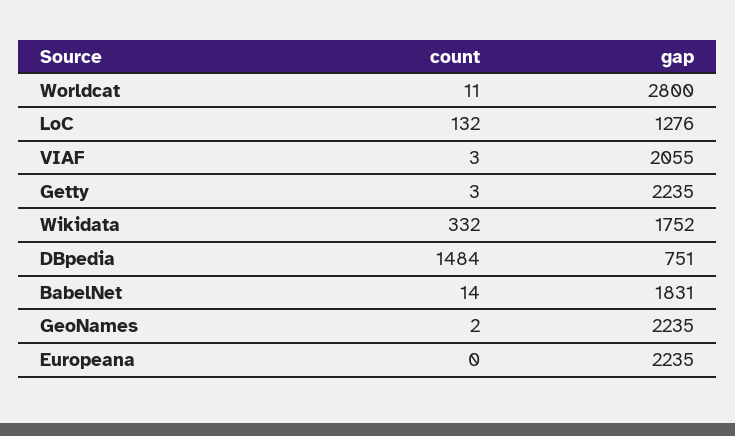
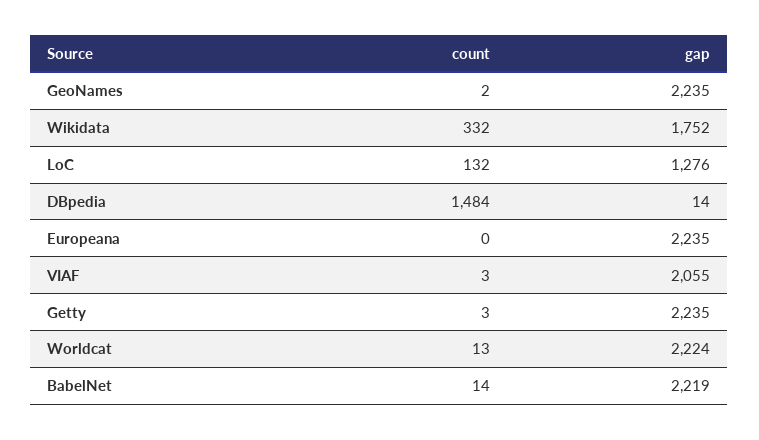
  {
    "count": {
-     "Worldcat": 11,
+     "Worldcat": 13,
      "LoC": 132,
      "VIAF": 3,
      "Getty": 3,
      "Wikidata": 332,
      "DBpedia": 1484,
      "BabelNet": 14,
      "GeoNames": 2,
      "Europeana": 0
    },
    "gap": {
-     "Worldcat": 2800,
+     "Worldcat": 2224,
      "LoC": 1276,
      "VIAF": 2055,
      "Getty": 2235,
      "Wikidata": 1752,
-     "DBpedia": 751,
+     "DBpedia": 14,
-     "BabelNet": 1831,
+     "BabelNet": 2219,
      "GeoNames": 2235,
      "Europeana": 2235
    }
  }

